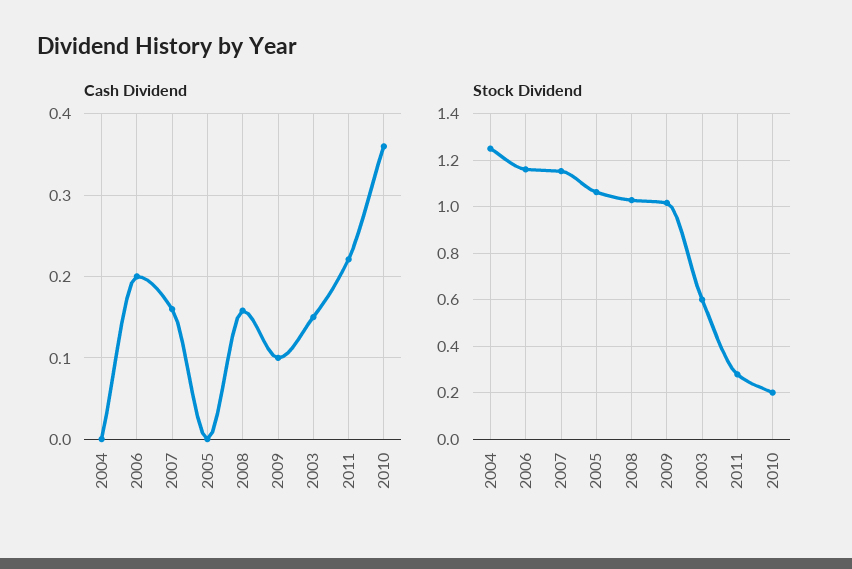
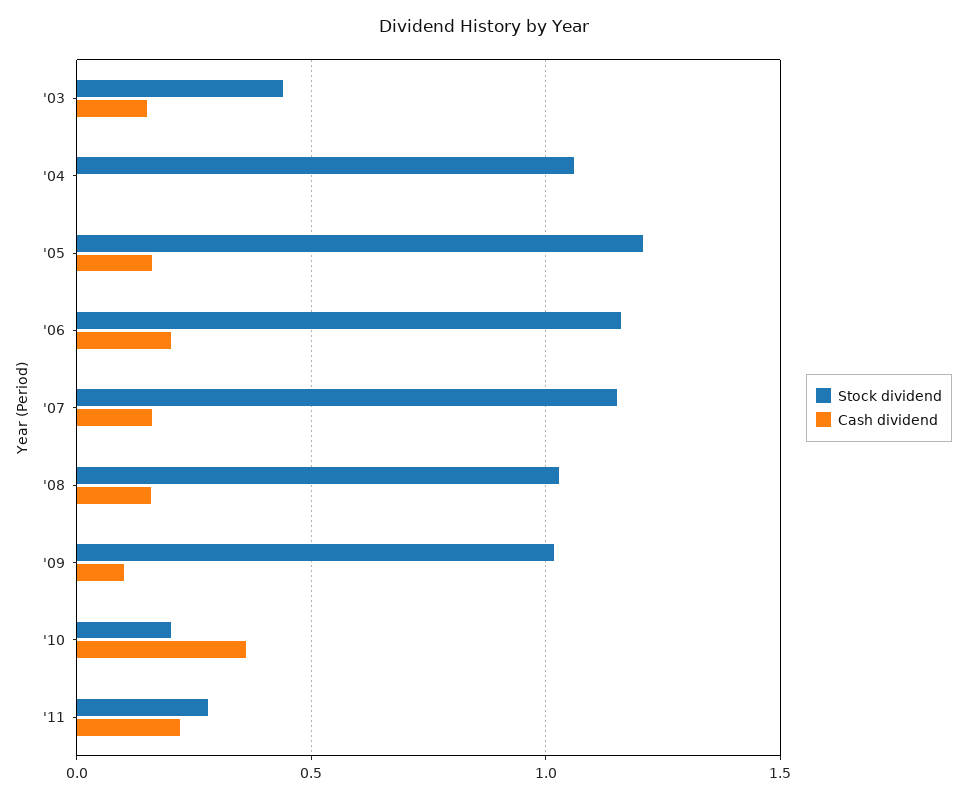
  {
    "Cash Dividend": {
      "2004": 0,
      "2006": 0.2,
      "2007": 0.16,
-     "2005": 0,
+     "2005": 0.15,
      "2008": 0.16,
      "2009": 0.1,
      "2003": 0.15,
      "2011": 0.22,
      "2010": 0.36
    },
    "Stock Dividend": {
-     "2004": 1.25,
+     "2004": 1.05,
      "2006": 1.15,
      "2007": 1.15,
-     "2005": 1.05,
+     "2005": 1.2,
      "2008": 1.05,
      "2009": 1,
-     "2003": 0.6,
+     "2003": 0.45,
      "2011": 0.3,
      "2010": 0.2
    }
  }

